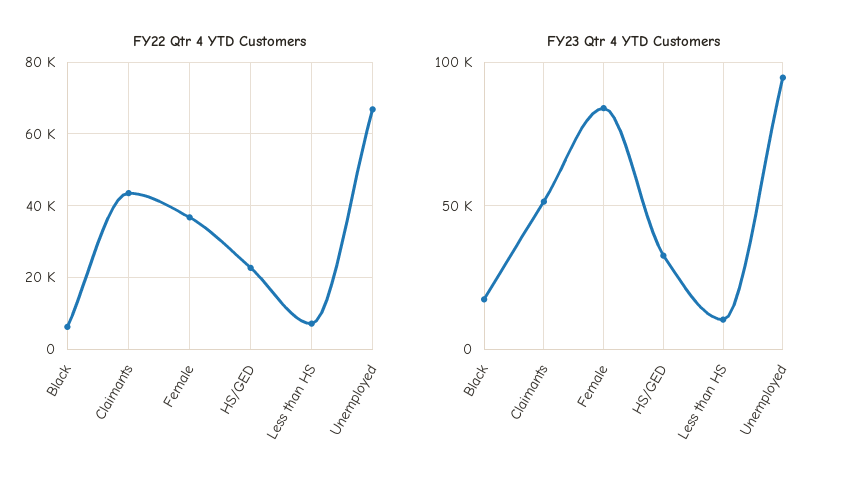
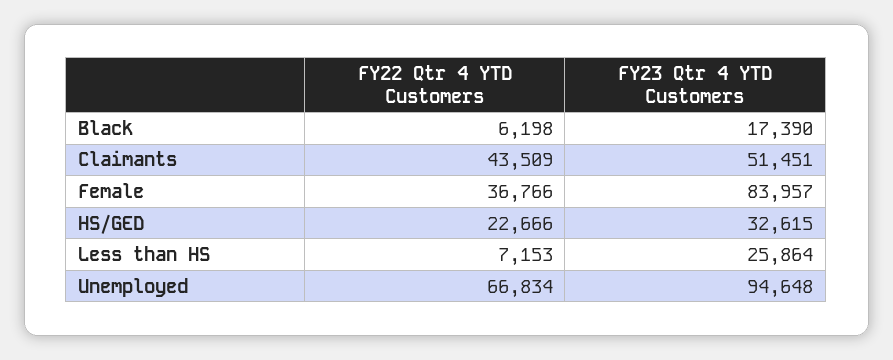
  {
    "FY22 Qtr 4 YTD Customers": {
      "Black": 6198,
      "Claimants": 43509,
      "Female": 36766,
      "HS/GED": 22666,
      "Less than HS": 7153,
      "Unemployed": 66834
    },
    "FY23 Qtr 4 YTD Customers": {
      "Black": 17390,
      "Claimants": 51451,
      "Female": 83957,
      "HS/GED": 32615,
-     "Less than HS": 10000,
+     "Less than HS": 25864,
      "Unemployed": 94648
    }
  }

